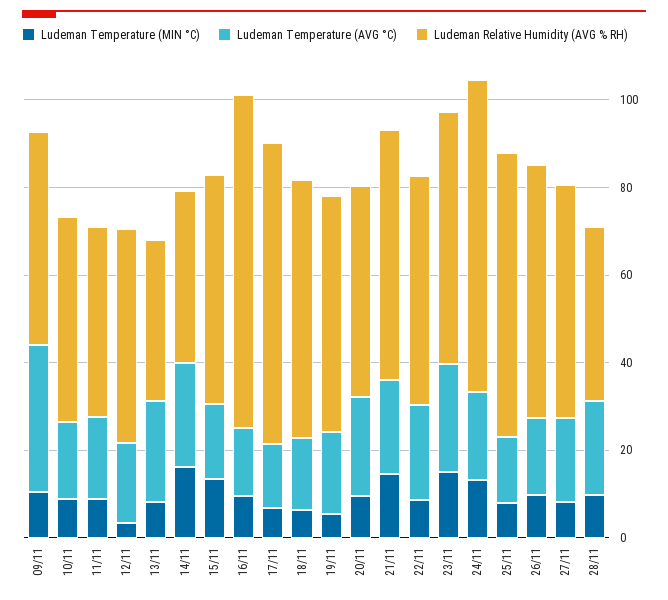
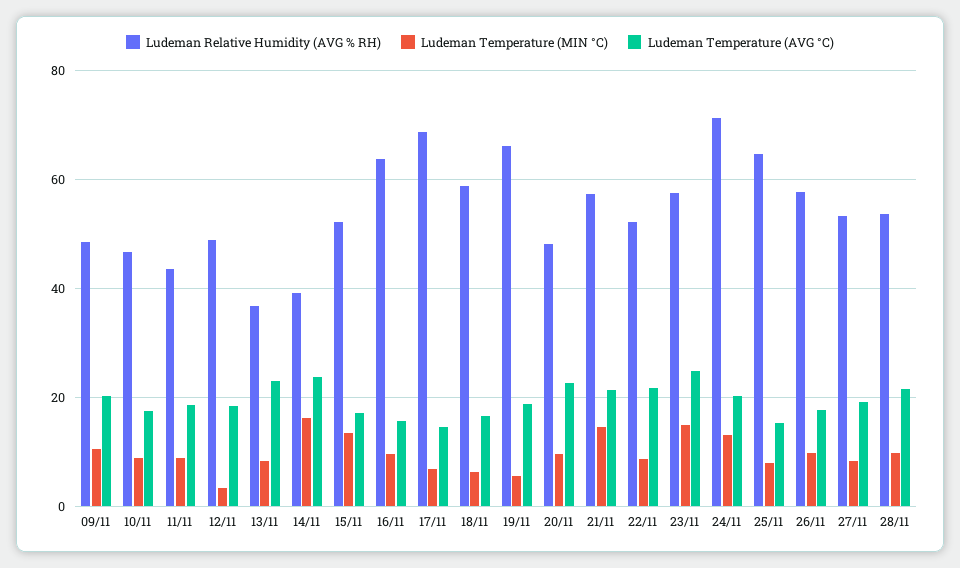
  {
    "Ludeman Temperature (MIN °C)": {
      "09/11": 10,
      "10/11": 8,
      "11/11": 8,
      "12/11": 4,
      "13/11": 8,
      "14/11": 16,
      "15/11": 14,
      "16/11": 10,
      "17/11": 6,
      "18/11": 6,
      "19/11": 6,
      "20/11": 10,
      "21/11": 14,
      "22/11": 8,
      "23/11": 14,
      "24/11": 14,
      "25/11": 8,
      "26/11": 10,
      "27/11": 8,
      "28/11": 10
    },
    "Ludeman Temperature (AVG °C)": {
-     "09/11": 35,
+     "09/11": 20,
      "10/11": 18,
      "11/11": 18,
      "12/11": 18,
      "13/11": 24,
      "14/11": 24,
      "15/11": 18,
      "16/11": 16,
      "17/11": 14,
      "18/11": 16,
      "19/11": 18,
      "20/11": 22,
      "21/11": 22,
      "22/11": 22,
      "23/11": 24,
      "24/11": 20,
      "25/11": 16,
      "26/11": 18,
      "27/11": 20,
      "28/11": 22
    },
    "Ludeman Relative Humidity (AVG % RH)": {
      "09/11": 48,
      "10/11": 46,
      "11/11": 44,
      "12/11": 48,
      "13/11": 36,
      "14/11": 40,
      "15/11": 52,
-     "16/11": 75,
+     "16/11": 64,
      "17/11": 68,
      "18/11": 58,
-     "19/11": 55,
+     "19/11": 66,
      "20/11": 48,
      "21/11": 58,
      "22/11": 52,
      "23/11": 58,
      "24/11": 72,
      "25/11": 64,
      "26/11": 58,
      "27/11": 54,
-     "28/11": 40
+     "28/11": 54
    }
  }

